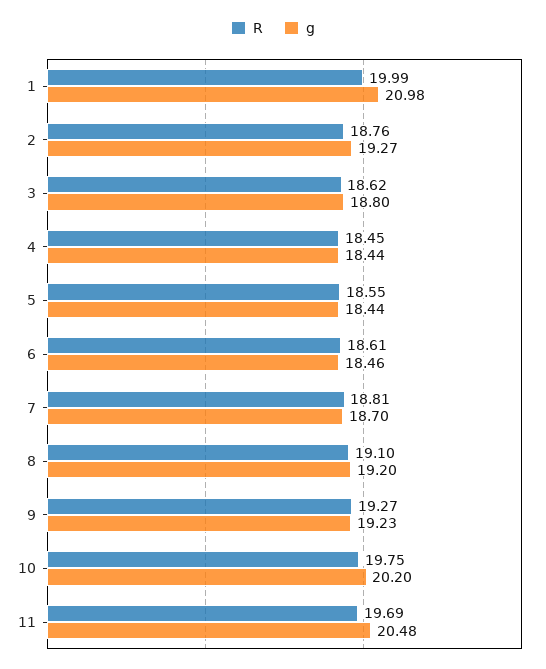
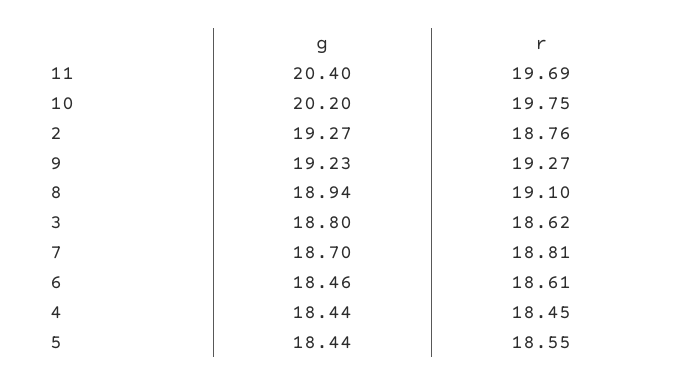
  {
    "R": {
-     "1": 19.99,
      "2": 18.76,
      "3": 18.62,
      "4": 18.45,
      "5": 18.55,
      "6": 18.61,
      "7": 18.81,
      "8": 19.1,
      "9": 19.27,
      "10": 19.75,
      "11": 19.69
    },
    "g": {
-     "1": 20.98,
      "2": 19.27,
      "3": 18.8,
      "4": 18.44,
      "5": 18.44,
      "6": 18.46,
      "7": 18.7,
-     "8": 19.2,
+     "8": 18.94,
      "9": 19.23,
      "10": 20.2,
-     "11": 20.48
+     "11": 20.4
    }
  }

